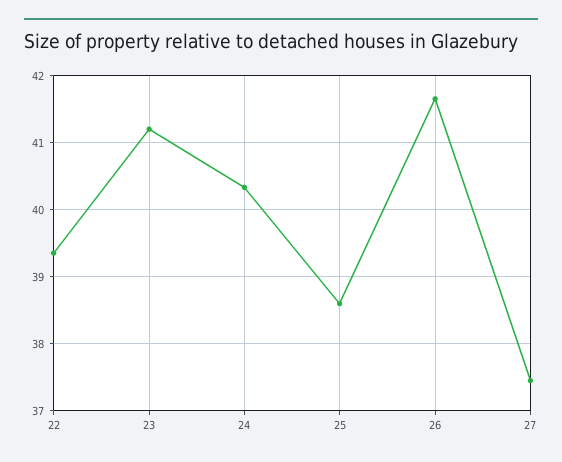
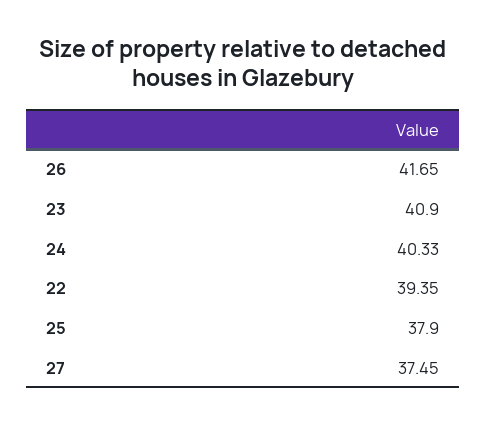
  {
    "22": 39.35,
-   "23": 41.2,
+   "23": 40.9,
    "24": 40.33,
-   "25": 38.6,
+   "25": 37.9,
    "26": 41.65,
    "27": 37.45
  }

